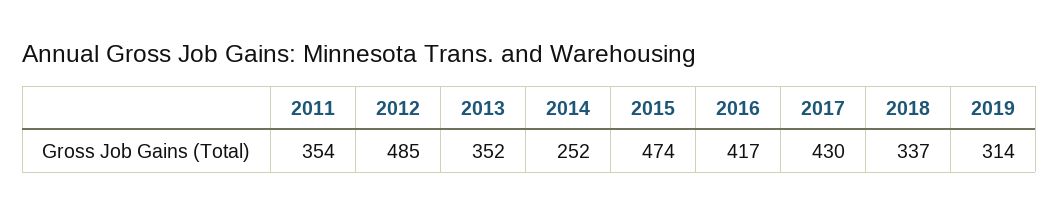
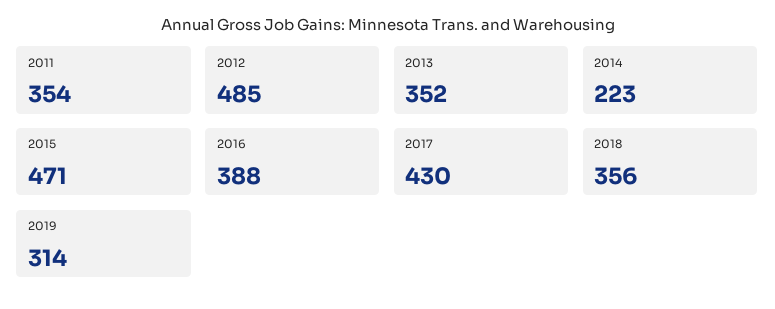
  {
    "2011": 354,
    "2012": 485,
    "2013": 352,
-   "2014": 252,
+   "2014": 223,
-   "2015": 474,
+   "2015": 471,
-   "2016": 417,
+   "2016": 388,
    "2017": 430,
-   "2018": 337,
+   "2018": 356,
    "2019": 314
  }

